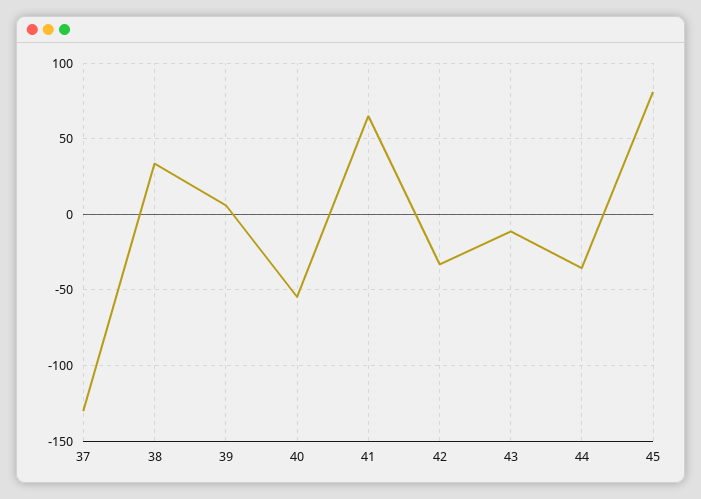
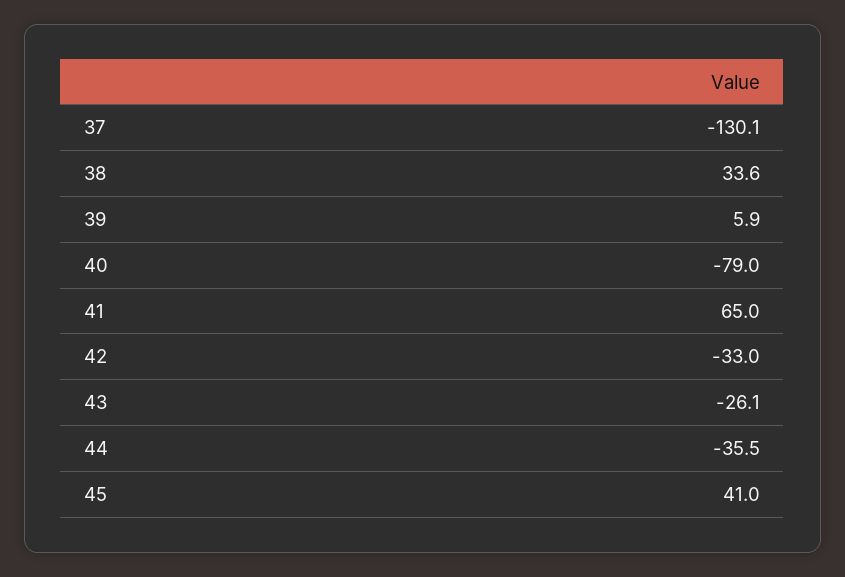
  {
    "37": -130.1,
    "38": 33.6,
    "39": 5.9,
-   "40": -55,
+   "40": -79,
    "41": 65,
    "42": -33,
-   "43": -10,
+   "43": -26.1,
    "44": -35.5,
-   "45": 80
+   "45": 41
  }

